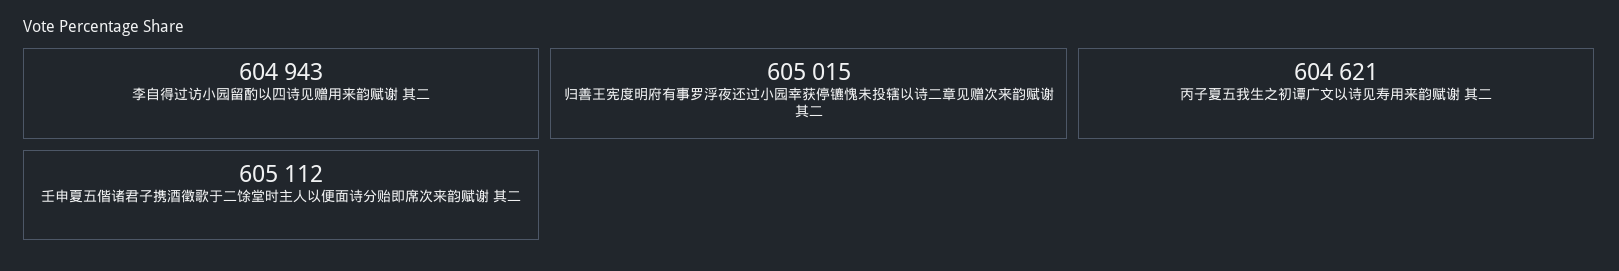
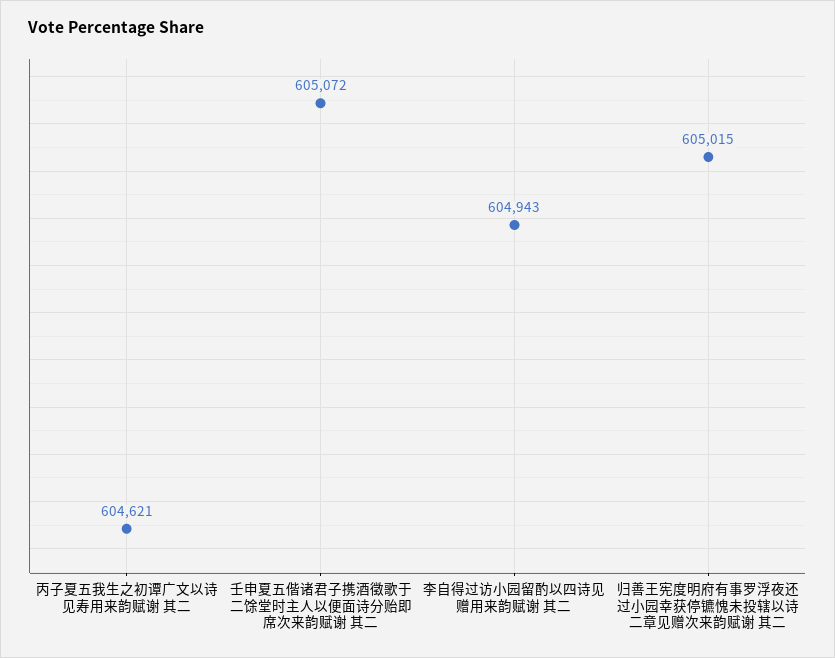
  {
    "李自得过访小园留酌以四诗见赠用来韵赋谢 其二": 604943,
    "归善王宪度明府有事罗浮夜还过小园幸获停镳愧未投辖以诗二章见赠次来韵赋谢 其二": 605015,
    "丙子夏五我生之初谭广文以诗见寿用来韵赋谢 其二": 604621,
-   "壬申夏五偕诸君子携酒徵歌于二馀堂时主人以便面诗分贻即席次来韵赋谢 其二": 605112
+   "壬申夏五偕诸君子携酒徵歌于二馀堂时主人以便面诗分贻即席次来韵赋谢 其二": 605072
  }

